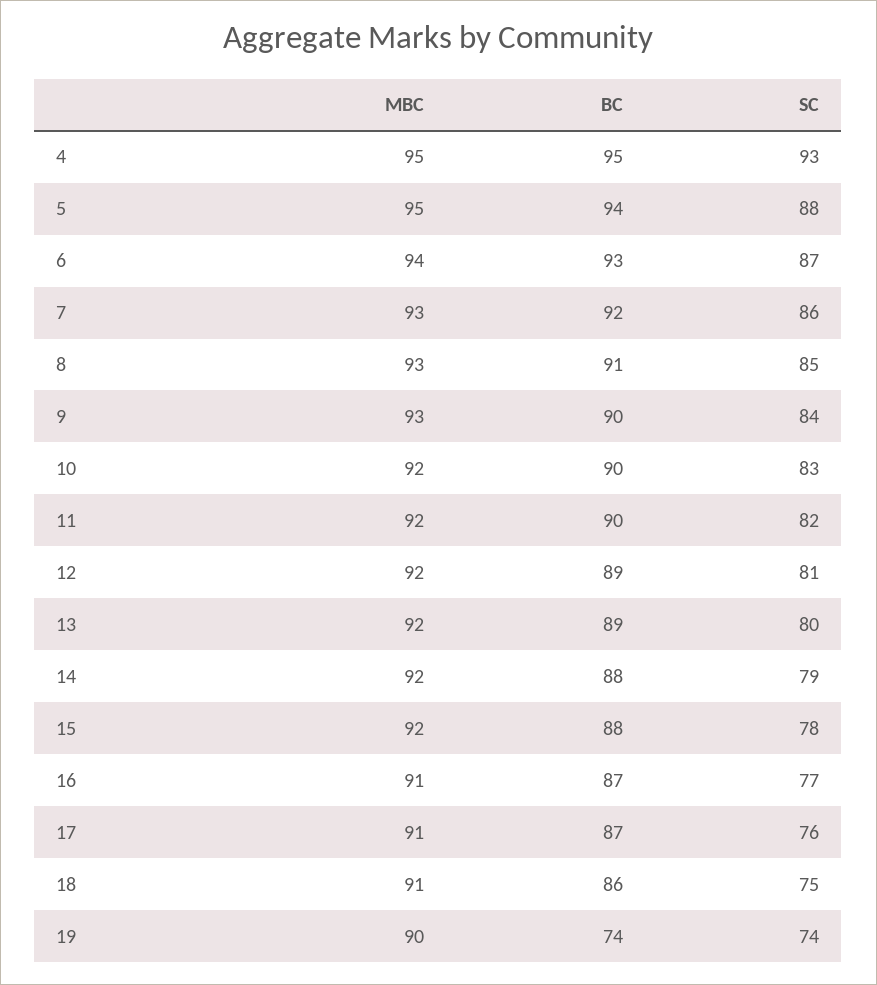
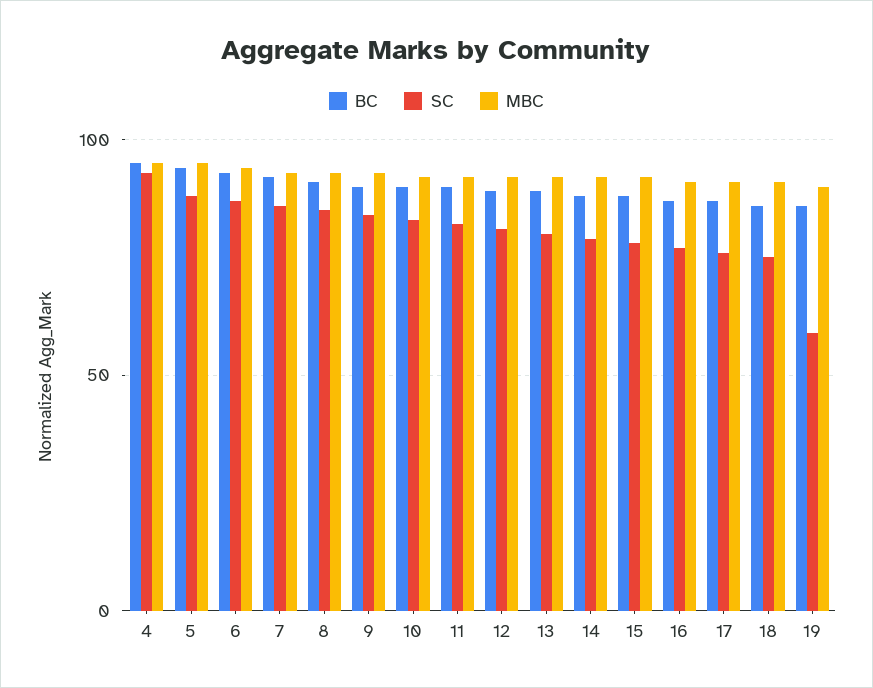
  {
    "MBC": {
      "4": 95,
      "5": 95,
      "6": 94,
      "7": 93,
      "8": 93,
      "9": 93,
      "10": 92,
      "11": 92,
      "12": 92,
      "13": 92,
      "14": 92,
      "15": 92,
      "16": 91,
      "17": 91,
      "18": 91,
      "19": 90
    },
    "BC": {
      "4": 95,
      "5": 94,
      "6": 93,
      "7": 92,
      "8": 91,
      "9": 90,
      "10": 90,
      "11": 90,
      "12": 89,
      "13": 89,
      "14": 88,
      "15": 88,
      "16": 87,
      "17": 87,
      "18": 86,
-     "19": 74
+     "19": 85
    },
    "SC": {
      "4": 93,
      "5": 88,
      "6": 87,
      "7": 86,
      "8": 85,
      "9": 84,
      "10": 83,
      "11": 82,
      "12": 81,
      "13": 80,
      "14": 79,
      "15": 78,
      "16": 77,
      "17": 76,
      "18": 75,
-     "19": 74
+     "19": 60
    }
  }

